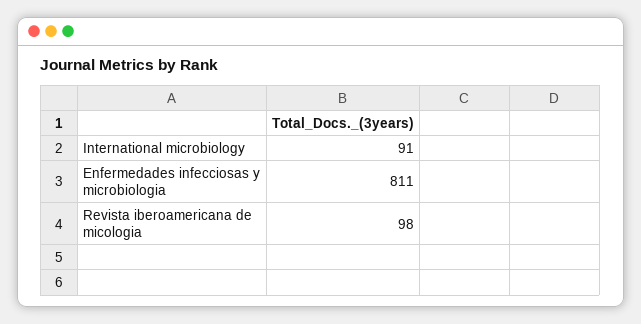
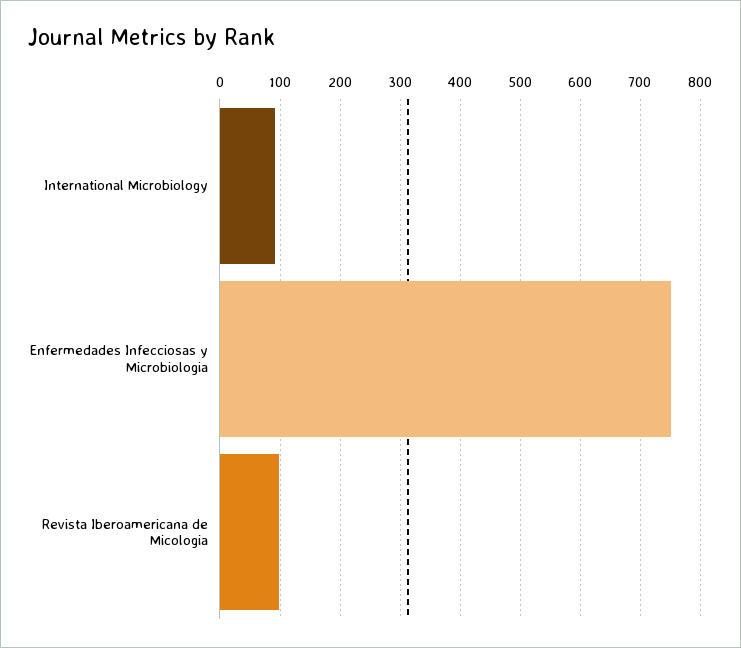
  {
    "International microbiology": 91,
-   "Enfermedades infecciosas y microbiologia": 811,
+   "Enfermedades infecciosas y microbiologia": 750,
    "Revista iberoamericana de micologia": 98
  }

